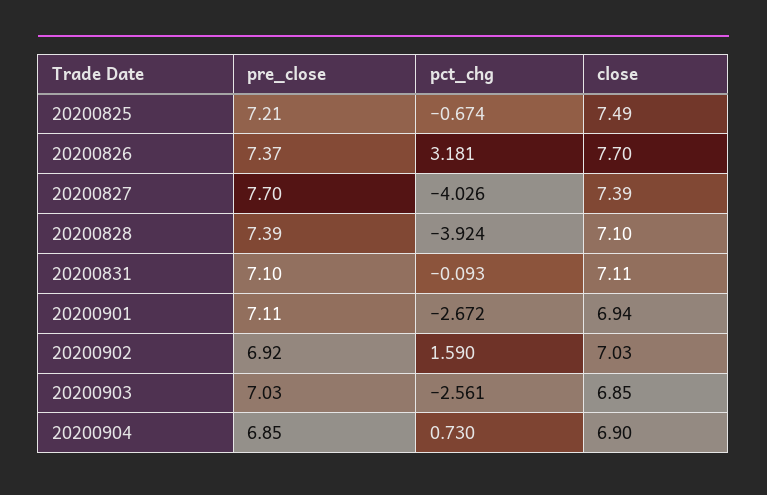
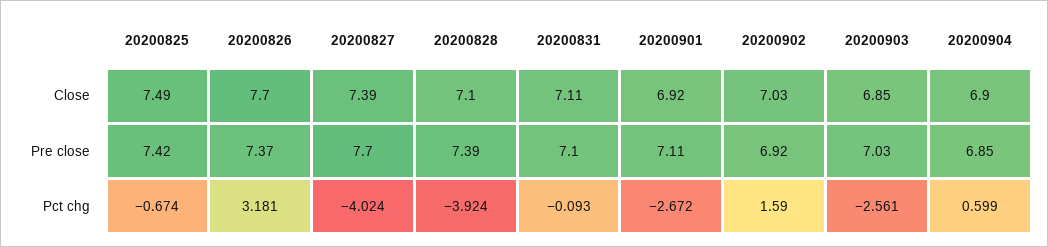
  {
    "pre_close": {
-     "20200825": 7.21,
+     "20200825": 7.42,
      "20200826": 7.37,
      "20200827": 7.7,
      "20200828": 7.39,
      "20200831": 7.1,
      "20200901": 7.11,
      "20200902": 6.92,
      "20200903": 7.03,
      "20200904": 6.85
    },
    "pct_chg": {
      "20200825": -0.674,
      "20200826": 3.181,
-     "20200827": -4.026,
+     "20200827": -4.024,
      "20200828": -3.924,
      "20200831": -0.093,
      "20200901": -2.672,
      "20200902": 1.59,
      "20200903": -2.561,
-     "20200904": 0.73
+     "20200904": 0.599
    },
    "close": {
      "20200825": 7.49,
      "20200826": 7.7,
      "20200827": 7.39,
      "20200828": 7.1,
      "20200831": 7.11,
-     "20200901": 6.94,
+     "20200901": 6.92,
      "20200902": 7.03,
      "20200903": 6.85,
      "20200904": 6.9
    }
  }

